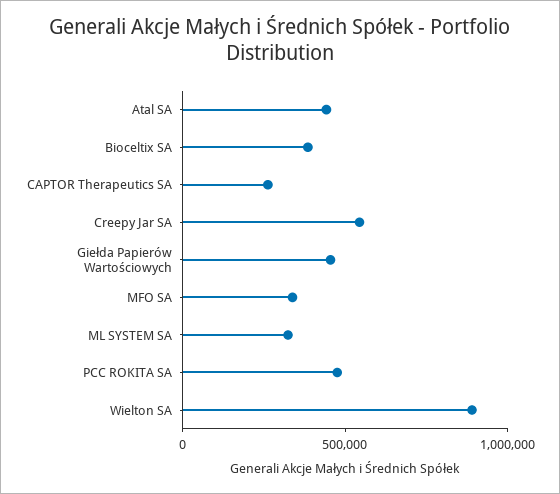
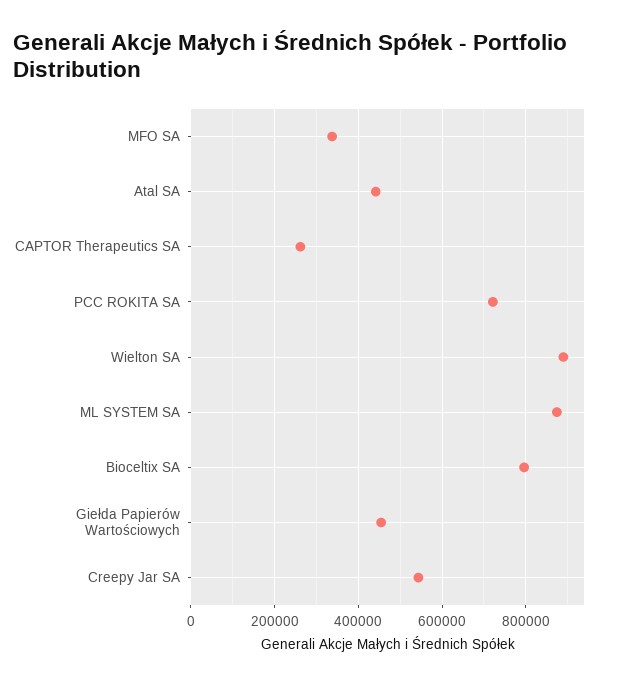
  {
    "Atal SA": 440000,
-   "Bioceltix SA": 400000,
+   "Bioceltix SA": 800000,
    "CAPTOR Therapeutics SA": 260000,
    "Creepy Jar SA": 540000,
    "Giełda Papierów Wartościowych": 460000,
    "MFO SA": 340000,
-   "ML SYSTEM SA": 300000,
+   "ML SYSTEM SA": 880000,
-   "PCC ROKITA SA": 500000,
+   "PCC ROKITA SA": 720000,
    "Wielton SA": 880000
  }

